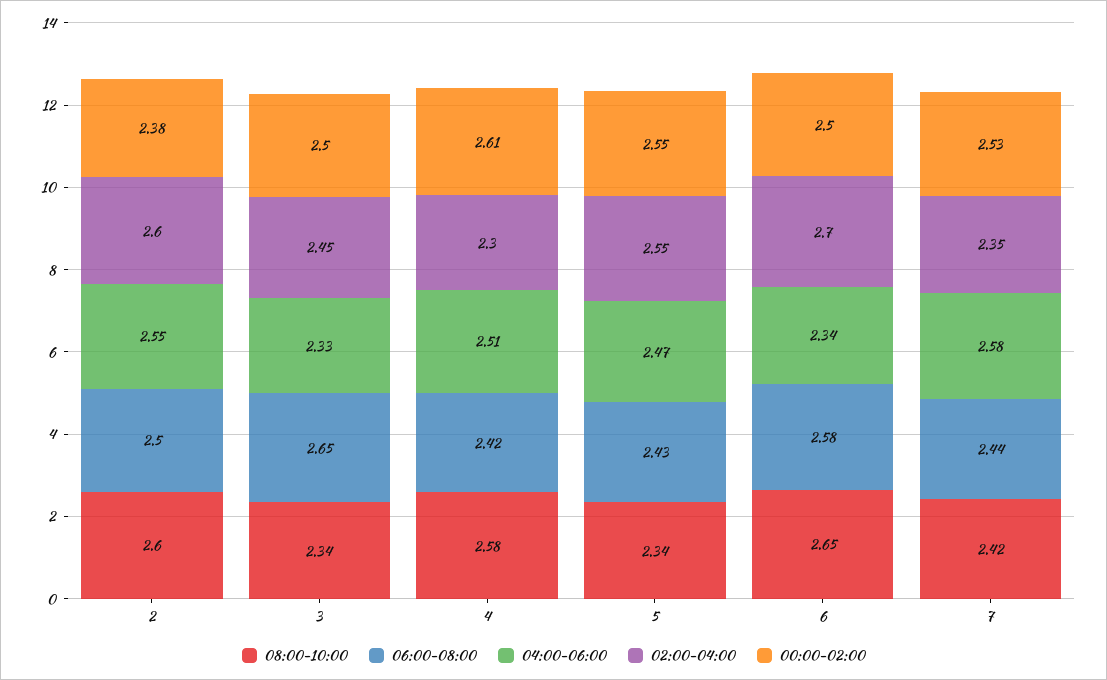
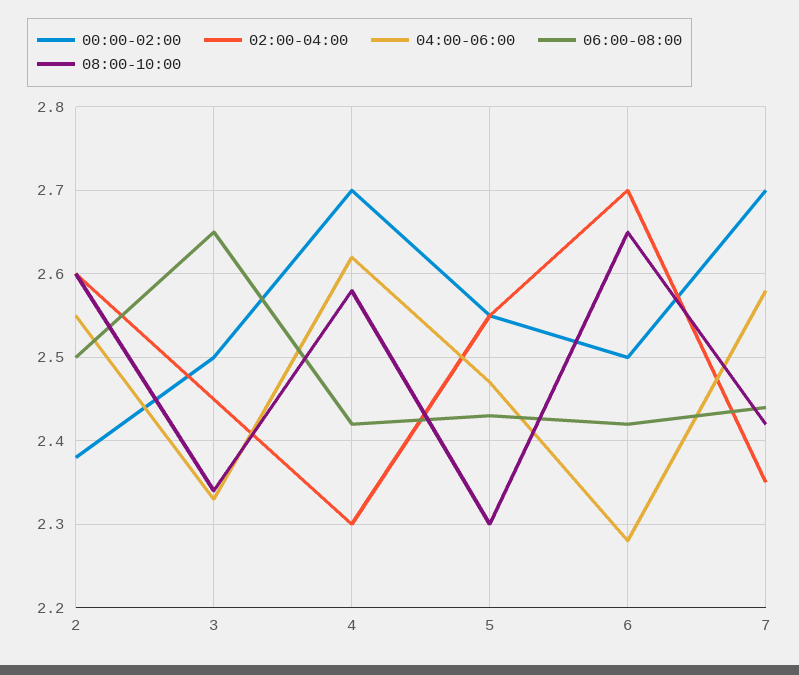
  {
    "08:00-10:00": {
      "2": 2.6,
      "3": 2.34,
      "4": 2.58,
-     "5": 2.34,
+     "5": 2.3,
      "6": 2.65,
      "7": 2.42
    },
    "06:00-08:00": {
      "2": 2.5,
      "3": 2.65,
      "4": 2.42,
      "5": 2.43,
-     "6": 2.58,
+     "6": 2.42,
      "7": 2.44
    },
    "04:00-06:00": {
      "2": 2.55,
      "3": 2.33,
-     "4": 2.51,
+     "4": 2.62,
      "5": 2.47,
-     "6": 2.34,
+     "6": 2.28,
      "7": 2.58
    },
    "02:00-04:00": {
      "2": 2.6,
      "3": 2.45,
      "4": 2.3,
      "5": 2.55,
      "6": 2.7,
      "7": 2.35
    },
    "00:00-02:00": {
      "2": 2.38,
      "3": 2.5,
-     "4": 2.61,
+     "4": 2.7,
      "5": 2.55,
      "6": 2.5,
-     "7": 2.53
+     "7": 2.7
    }
  }

